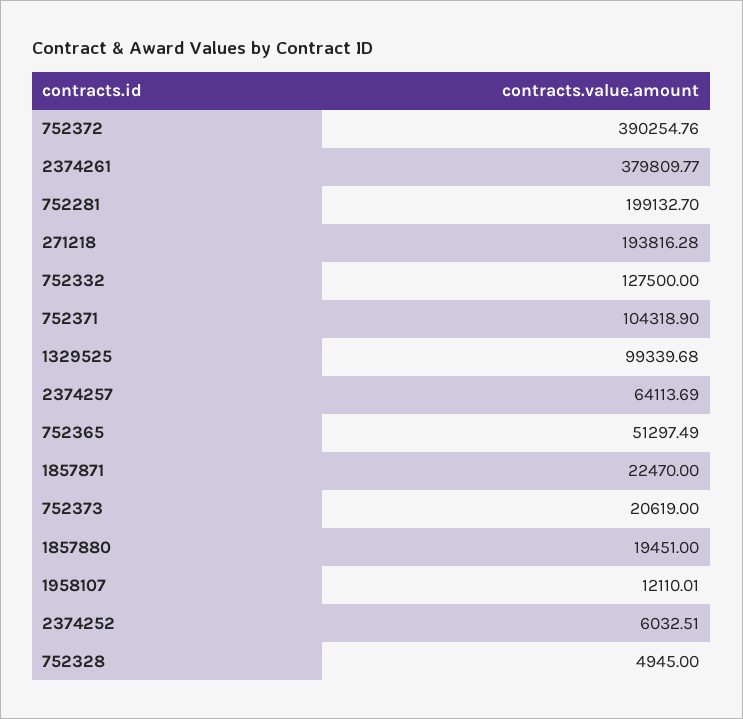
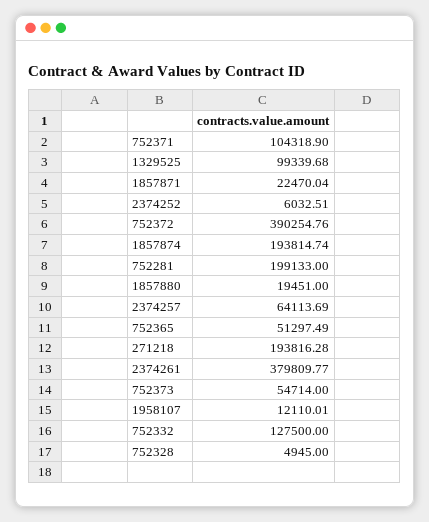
  {
    "752372": 390254.76,
    "2374261": 379809.77,
-   "752281": 199132.7,
+   "752281": 199133,
    "271218": 193816.28,
    "752332": 127500,
    "752371": 104318.9,
    "1329525": 99339.68,
    "2374257": 64113.69,
    "752365": 51297.49,
-   "1857871": 22470,
+   "1857871": 22470.04,
-   "752373": 20619,
+   "752373": 54714,
    "1857880": 19451,
    "1958107": 12110.01,
    "2374252": 6032.51,
-   "752328": 4945
+   "752328": 4945,
+   "1857874": 193814.74
  }

